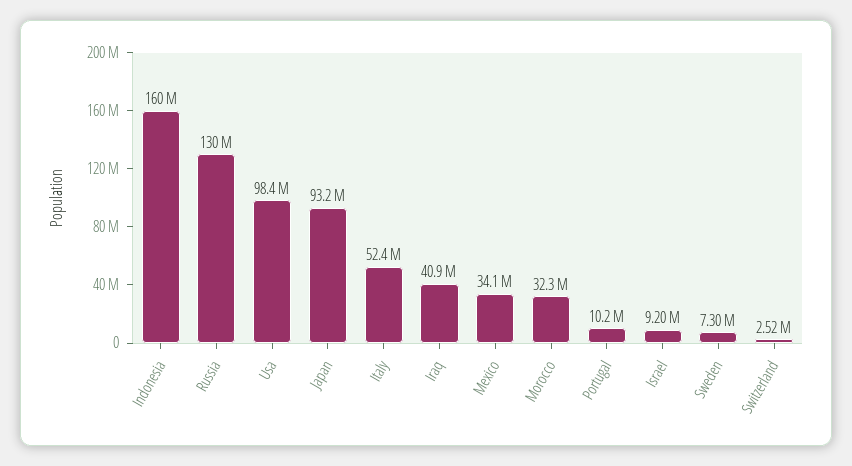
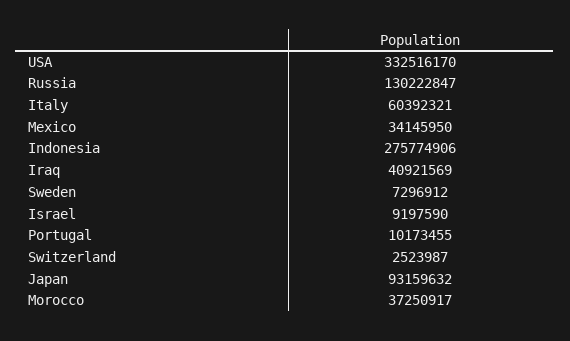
  {
-   "Indonesia": 160000000,
+   "Indonesia": 275774906,
    "Russia": 130222847,
-   "Usa": 98400000,
+   "Usa": 332516170,
    "Japan": 93159632,
-   "Italy": 52400000,
+   "Italy": 60392321,
    "Iraq": 40921569,
    "Mexico": 34145950,
-   "Morocco": 32300000,
+   "Morocco": 37250917,
    "Portugal": 10173455,
    "Israel": 9197590,
    "Sweden": 7296912,
    "Switzerland": 2523987
  }

